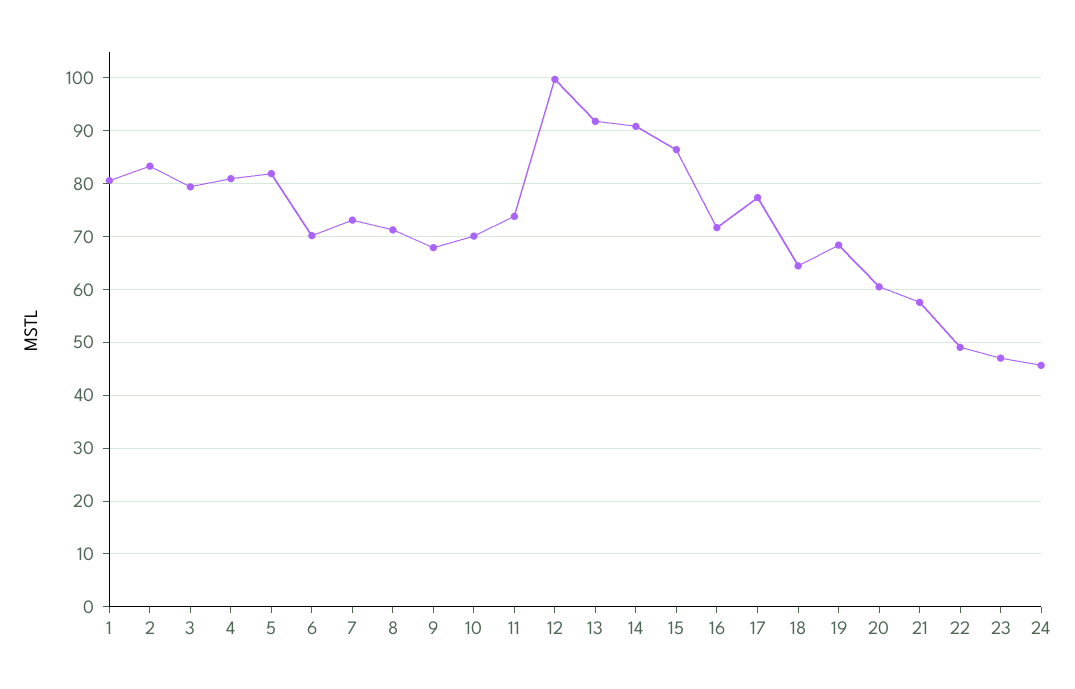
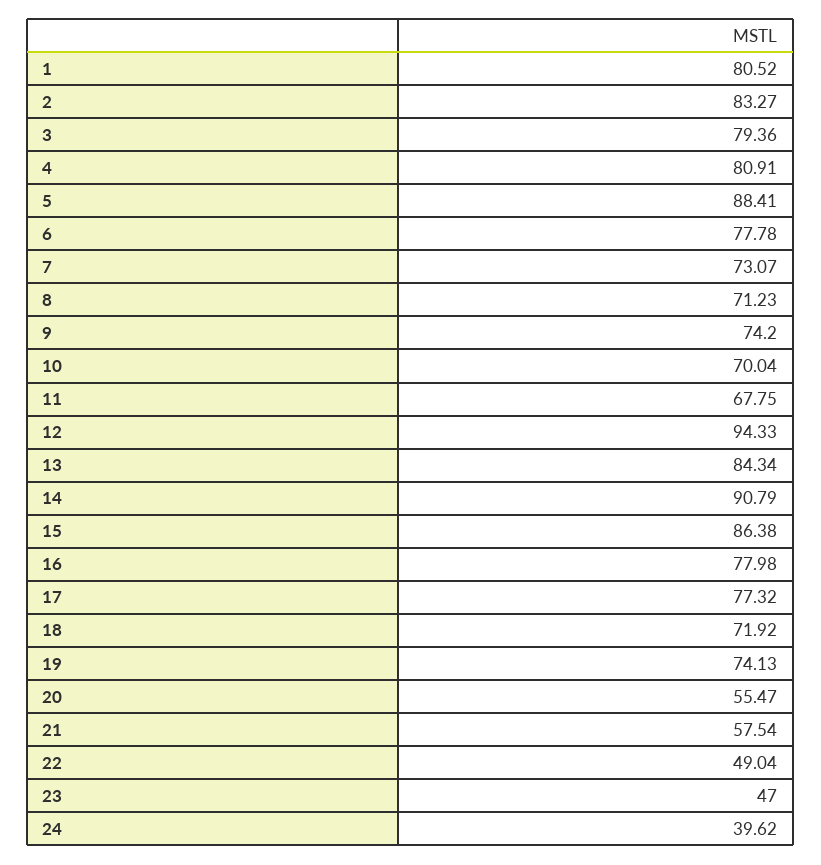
  {
    "1": 80.52,
    "2": 83.27,
    "3": 79.36,
    "4": 80.91,
-   "5": 82,
+   "5": 88.41,
-   "6": 70,
+   "6": 77.78,
    "7": 73.07,
    "8": 71.23,
-   "9": 68,
+   "9": 74.2,
    "10": 70.04,
-   "11": 74,
+   "11": 67.75,
-   "12": 100,
+   "12": 94.33,
-   "13": 92,
+   "13": 84.34,
    "14": 90.79,
    "15": 86.38,
-   "16": 72,
+   "16": 77.98,
    "17": 77.32,
-   "18": 64,
+   "18": 71.92,
-   "19": 68,
+   "19": 74.13,
-   "20": 60,
+   "20": 55.47,
    "21": 57.54,
    "22": 49.04,
    "23": 47,
-   "24": 46
+   "24": 39.62
  }

